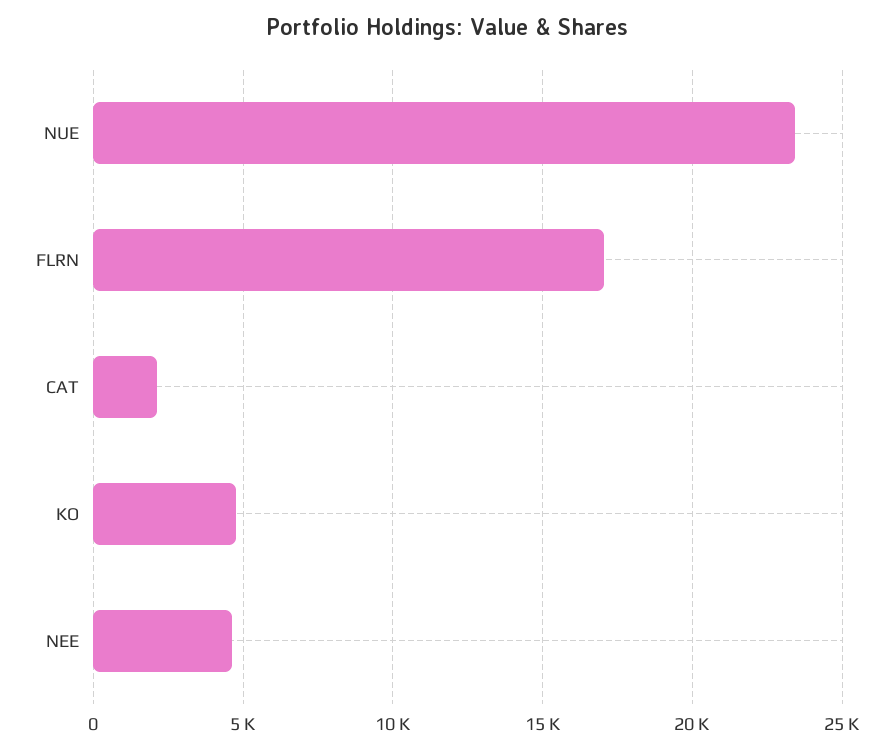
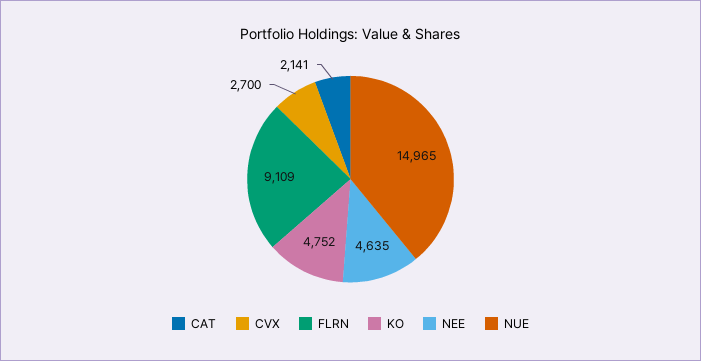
  {
-   "NUE": 23500,
+   "NUE": 14965,
-   "FLRN": 17000,
+   "FLRN": 9109,
    "CAT": 2141,
    "KO": 4752,
-   "NEE": 4635
+   "NEE": 4635,
+   "CVX": 2700
  }

